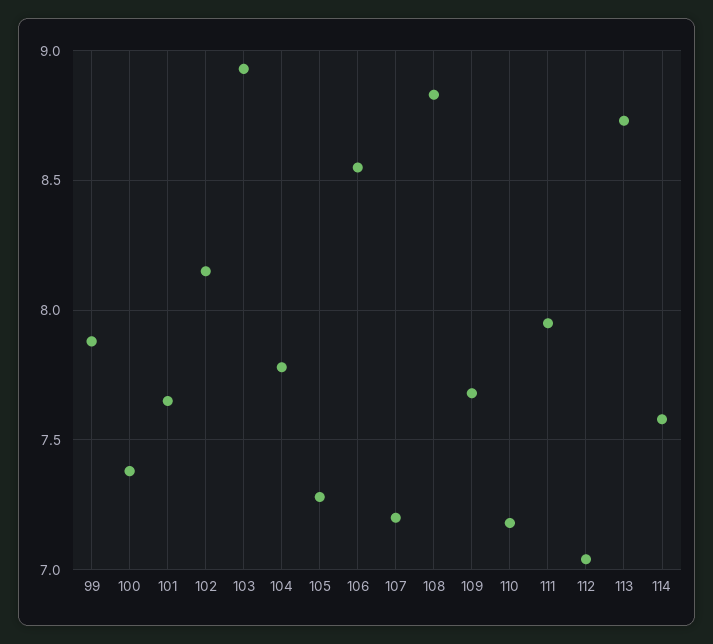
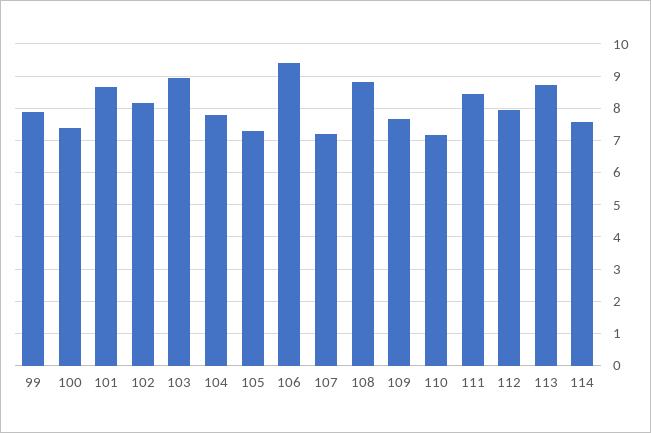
  {
    "99": 7.9,
    "100": 7.4,
-   "101": 7.65,
+   "101": 8.6,
    "102": 8.15,
    "103": 8.95,
    "104": 7.8,
    "105": 7.3,
-   "106": 8.55,
+   "106": 9.4,
    "107": 7.2,
    "108": 8.85,
    "109": 7.7,
    "110": 7.2,
-   "111": 7.95,
+   "111": 8.4,
-   "112": 7.05,
+   "112": 8,
    "113": 8.75,
    "114": 7.6
  }

